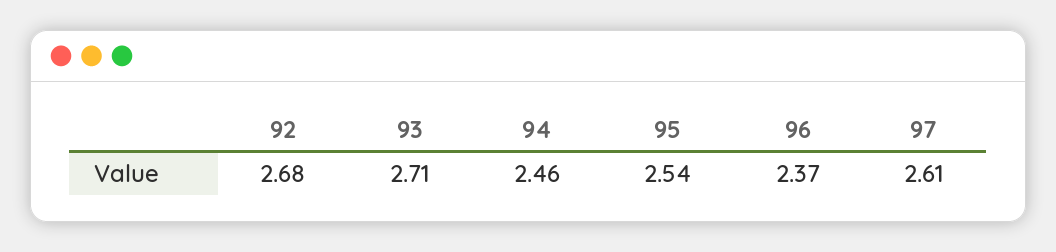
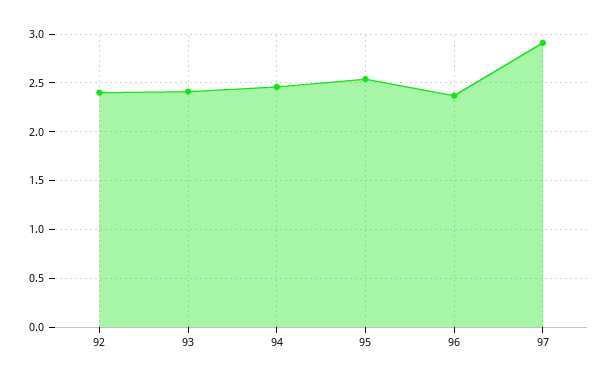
  {
-   "92": 2.68,
+   "92": 2.4,
-   "93": 2.71,
+   "93": 2.4,
    "94": 2.46,
    "95": 2.54,
    "96": 2.37,
-   "97": 2.61
+   "97": 2.9
  }

